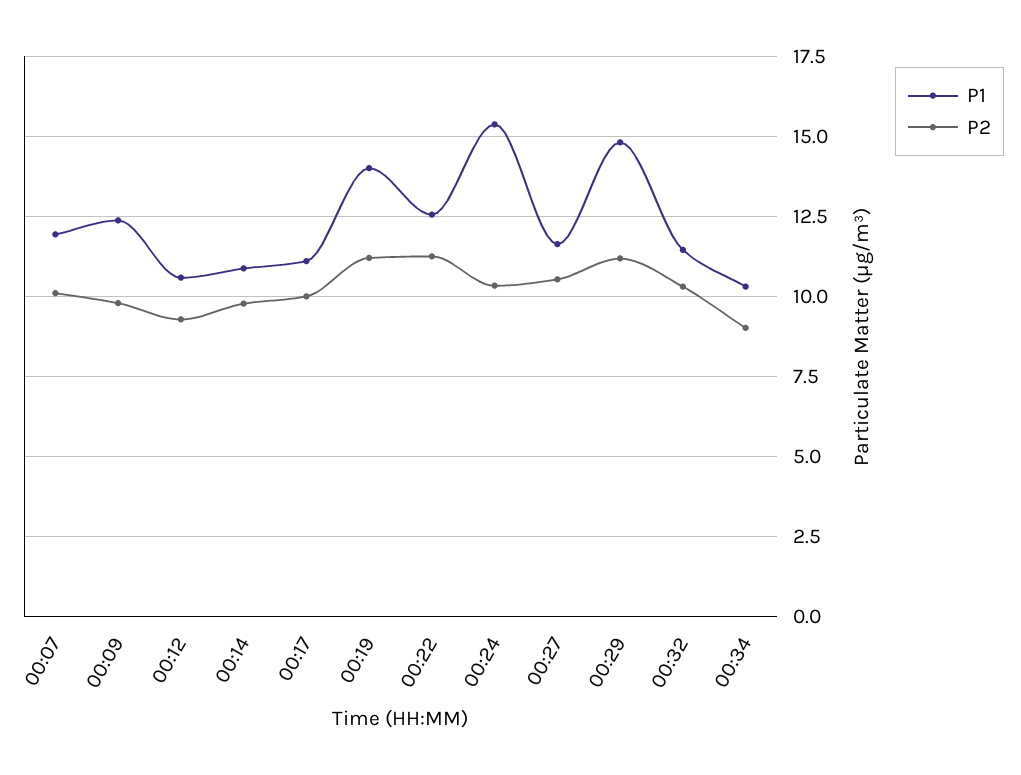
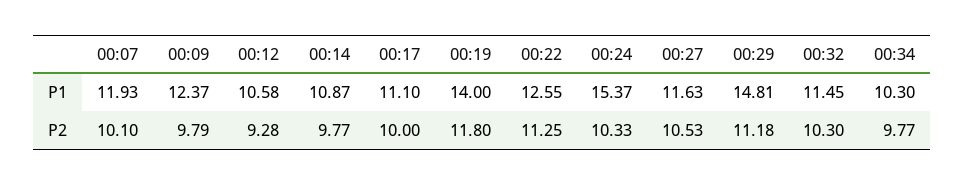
  {
    "P1": {
      "00:07": 11.93,
      "00:09": 12.37,
      "00:12": 10.58,
      "00:14": 10.87,
      "00:17": 11.1,
      "00:19": 14,
      "00:22": 12.55,
      "00:24": 15.37,
      "00:27": 11.63,
      "00:29": 14.81,
      "00:32": 11.45,
      "00:34": 10.3
    },
    "P2": {
      "00:07": 10.1,
      "00:09": 9.79,
      "00:12": 9.28,
      "00:14": 9.77,
      "00:17": 10,
-     "00:19": 11.25,
+     "00:19": 11.8,
      "00:22": 11.25,
      "00:24": 10.33,
      "00:27": 10.53,
      "00:29": 11.18,
      "00:32": 10.3,
-     "00:34": 9
+     "00:34": 9.77
    }
  }

